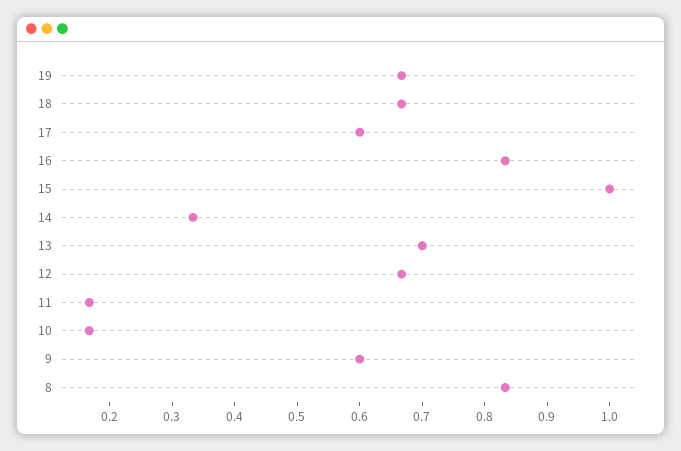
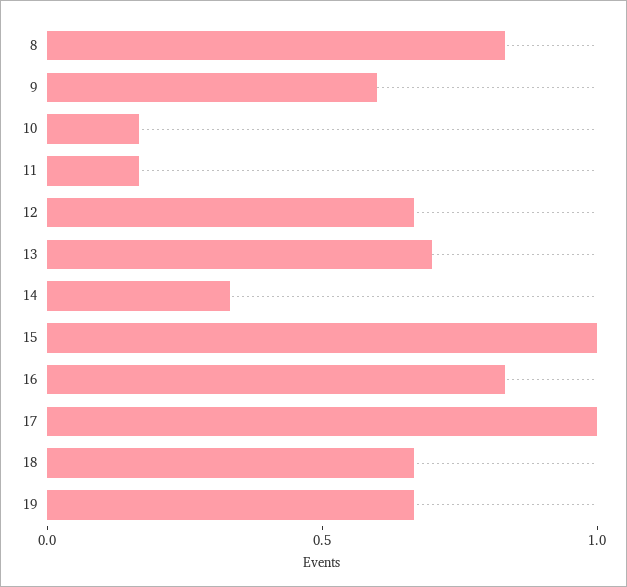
  {
    "19": 0.66,
    "18": 0.66,
-   "17": 0.6,
+   "17": 1,
    "16": 0.84,
    "15": 1,
    "14": 0.34,
    "13": 0.7,
    "12": 0.66,
    "11": 0.16,
    "10": 0.16,
    "9": 0.6,
    "8": 0.84
  }

